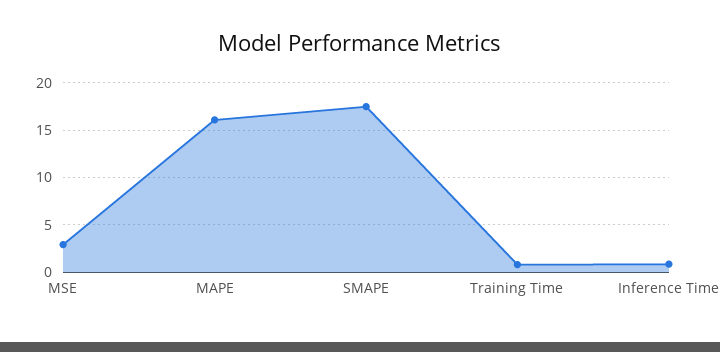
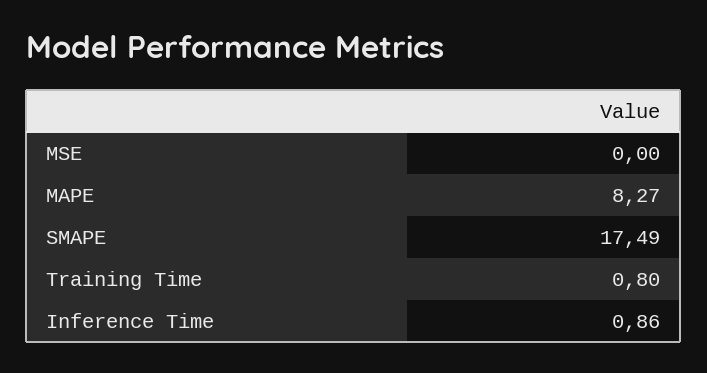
  {
-   "MSE": 3,
+   "MSE": 0,
-   "MAPE": 16,
+   "MAPE": 8.27,
    "SMAPE": 17.49,
    "Training Time": 0.8,
    "Inference Time": 0.86
  }

